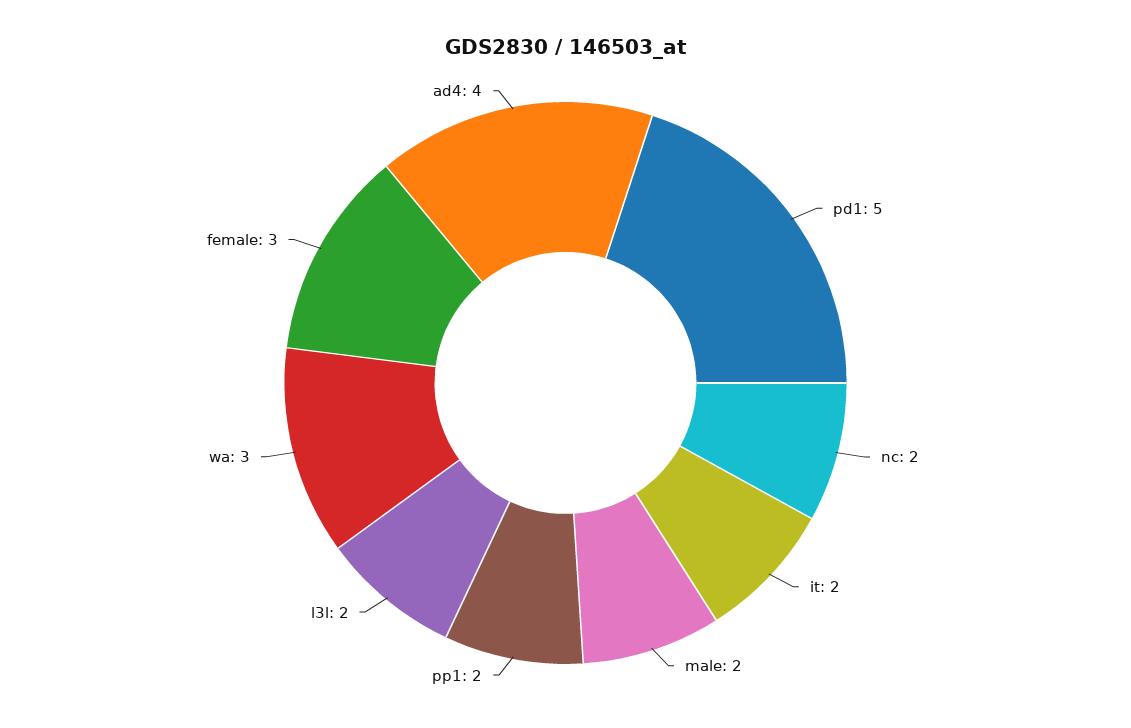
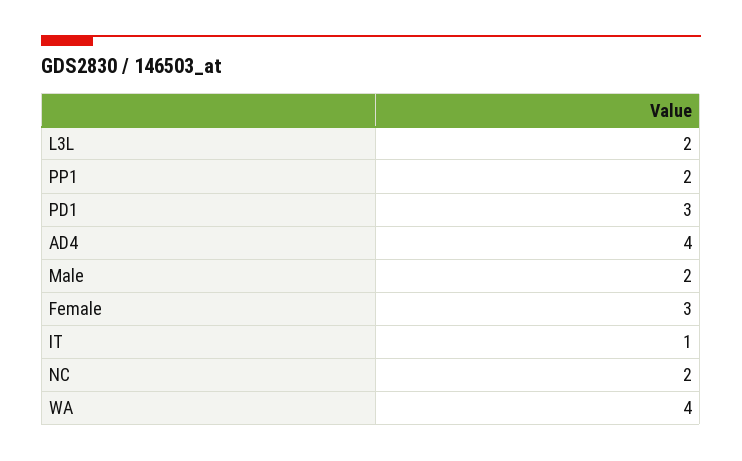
  {
-   "pd1": 5,
+   "pd1": 3,
    "nc": 2,
-   "it": 2,
+   "it": 1,
    "male": 2,
    "pp1": 2,
    "l3l": 2,
-   "wa": 3,
+   "wa": 4,
    "female": 3,
    "ad4": 4
  }

